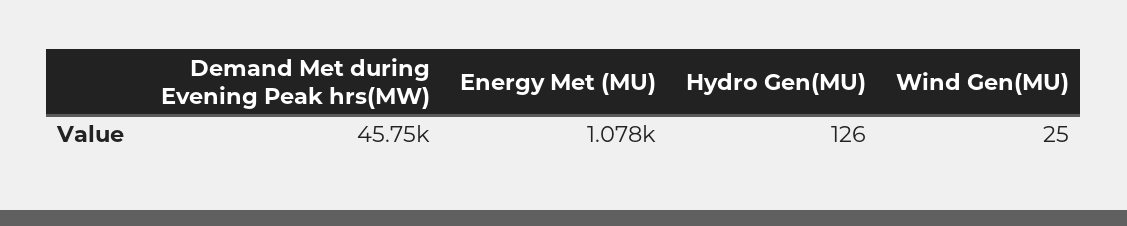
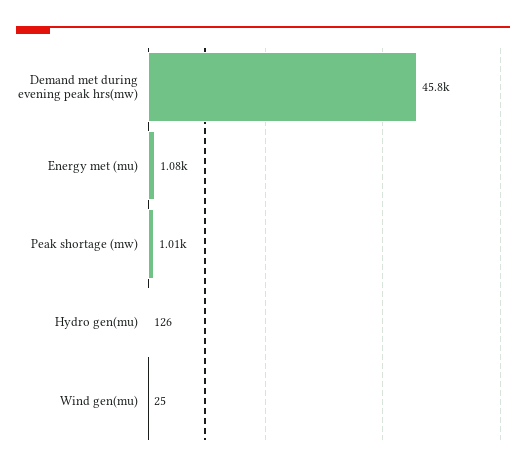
  {
    "Demand Met during Evening Peak hrs(MW)": 45750,
    "Energy Met (MU)": 1078,
    "Hydro Gen(MU)": 126,
-   "Wind Gen(MU)": 25
+   "Wind Gen(MU)": 25,
+   "Peak shortage (mw)": 1010
  }

